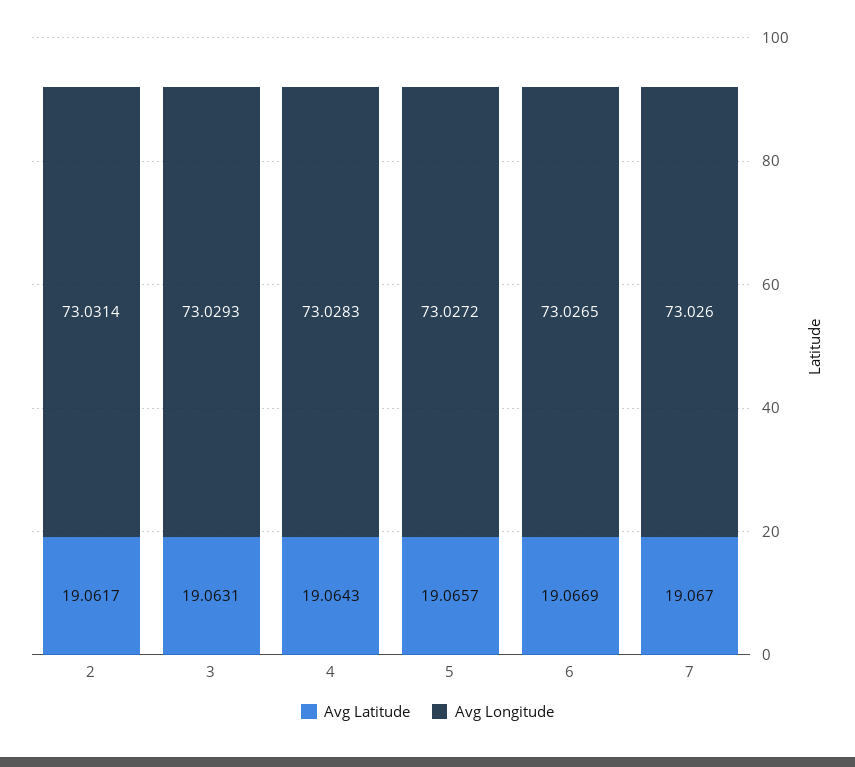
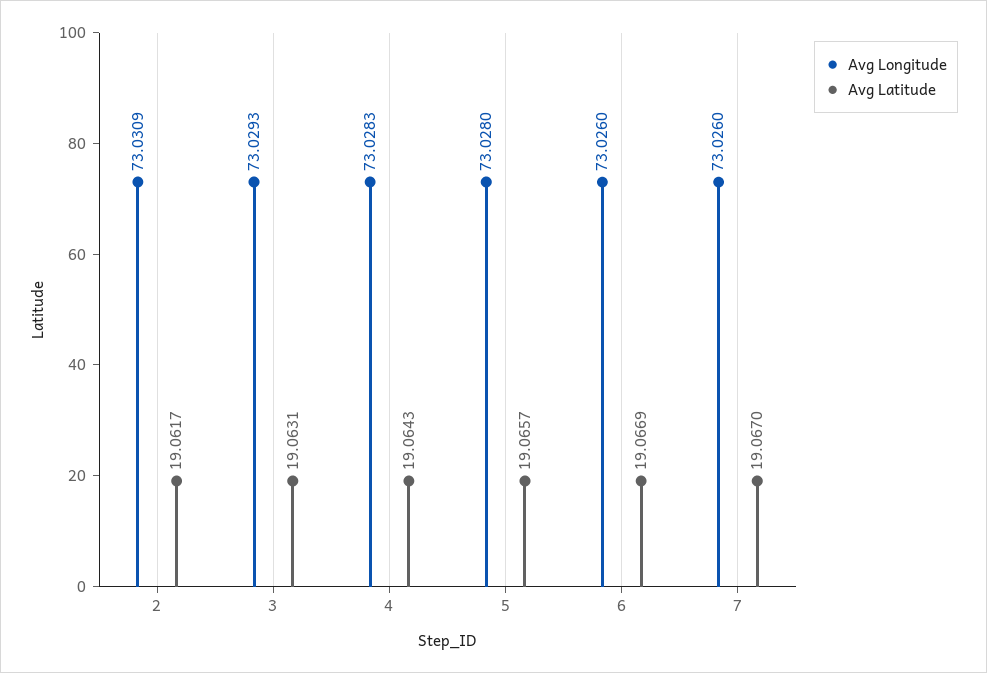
  {
    "Avg Latitude": {
      "2": 19.0617,
      "3": 19.0631,
      "4": 19.0643,
      "5": 19.0657,
      "6": 19.0669,
      "7": 19.067
    },
    "Avg Longitude": {
-     "2": 73.0314,
+     "2": 73.0309,
      "3": 73.0293,
      "4": 73.0283,
-     "5": 73.0272,
+     "5": 73.028,
-     "6": 73.0265,
+     "6": 73.026,
      "7": 73.026
    }
  }

